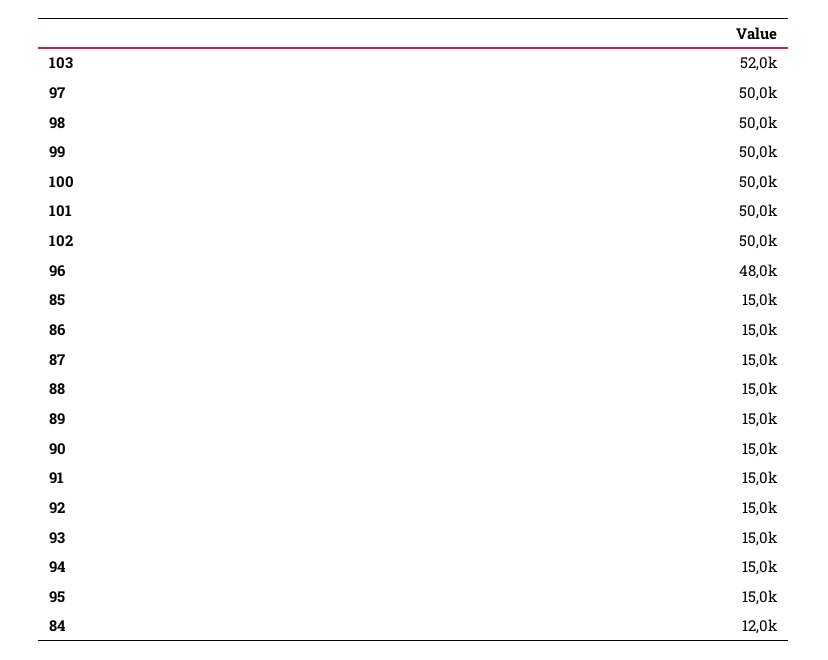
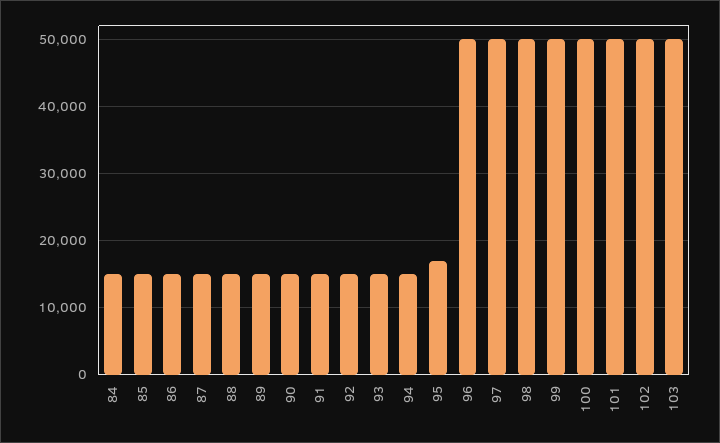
  {
-   "103": 52000,
+   "103": 50000,
    "97": 50000,
    "98": 50000,
    "99": 50000,
    "100": 50000,
    "101": 50000,
    "102": 50000,
-   "96": 48000,
+   "96": 50000,
    "85": 15000,
    "86": 15000,
    "87": 15000,
    "88": 15000,
    "89": 15000,
    "90": 15000,
    "91": 15000,
    "92": 15000,
    "93": 15000,
    "94": 15000,
-   "95": 15000,
+   "95": 17000,
-   "84": 12000
+   "84": 15000
  }

